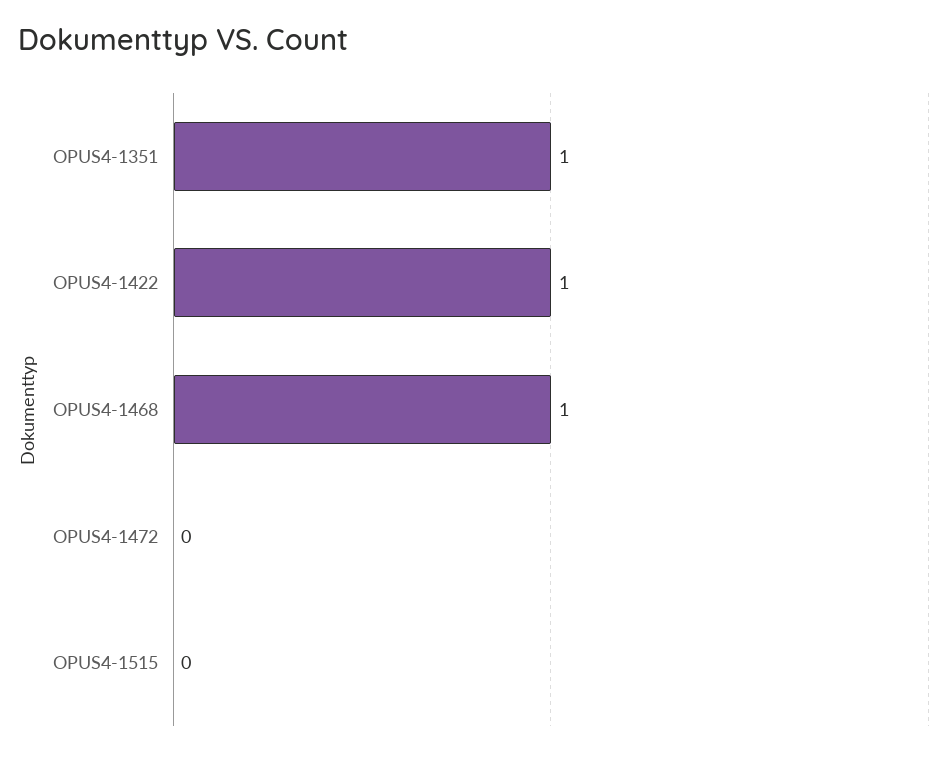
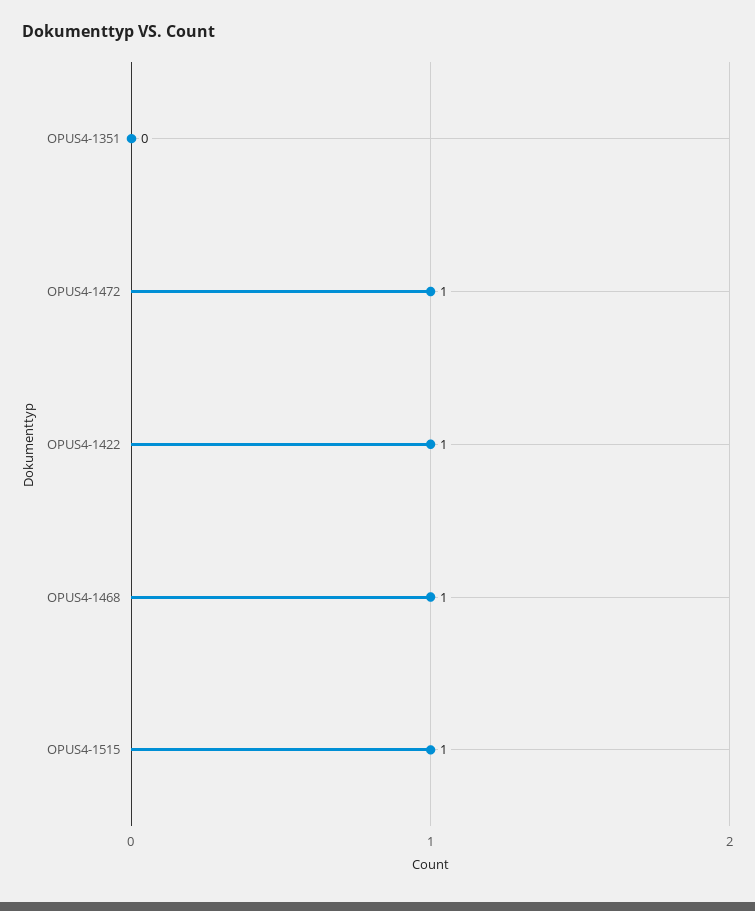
  {
-   "OPUS4-1351": 1,
+   "OPUS4-1351": 0,
    "OPUS4-1422": 1,
    "OPUS4-1468": 1,
-   "OPUS4-1472": 0,
+   "OPUS4-1472": 1,
-   "OPUS4-1515": 0
+   "OPUS4-1515": 1
  }

